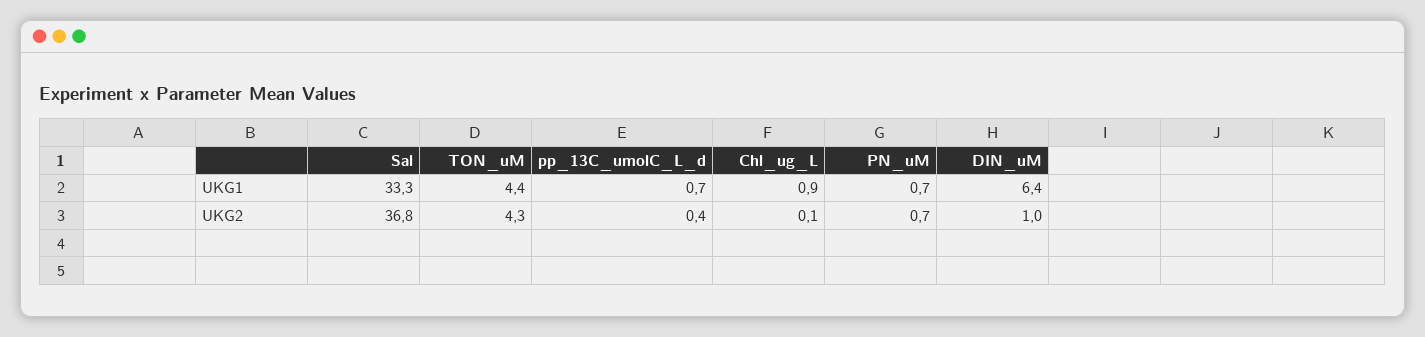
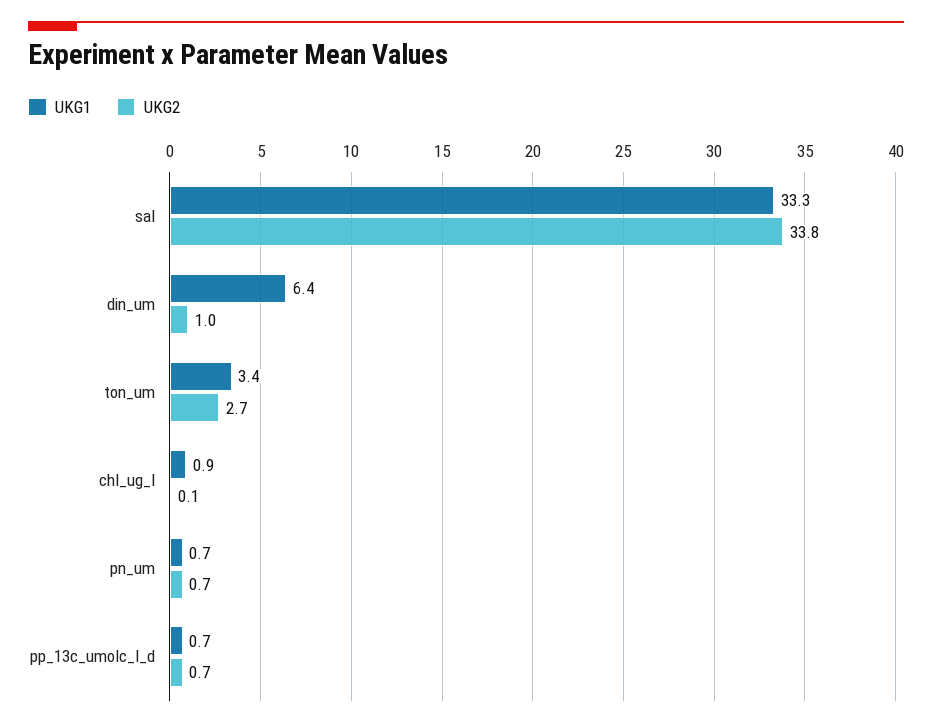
  {
    "UKG1": {
      "Sal": 33.3,
-     "TON_uM": 4.4,
+     "TON_uM": 3.4,
      "pp_13C_umolC_L_d": 0.7,
      "Chl_ug_L": 0.9,
      "PN_uM": 0.7,
      "DIN_uM": 6.4
    },
    "UKG2": {
-     "Sal": 36.8,
+     "Sal": 33.8,
-     "TON_uM": 4.3,
+     "TON_uM": 2.7,
-     "pp_13C_umolC_L_d": 0.4,
+     "pp_13C_umolC_L_d": 0.7,
      "Chl_ug_L": 0.1,
      "PN_uM": 0.7,
      "DIN_uM": 1
    }
  }

